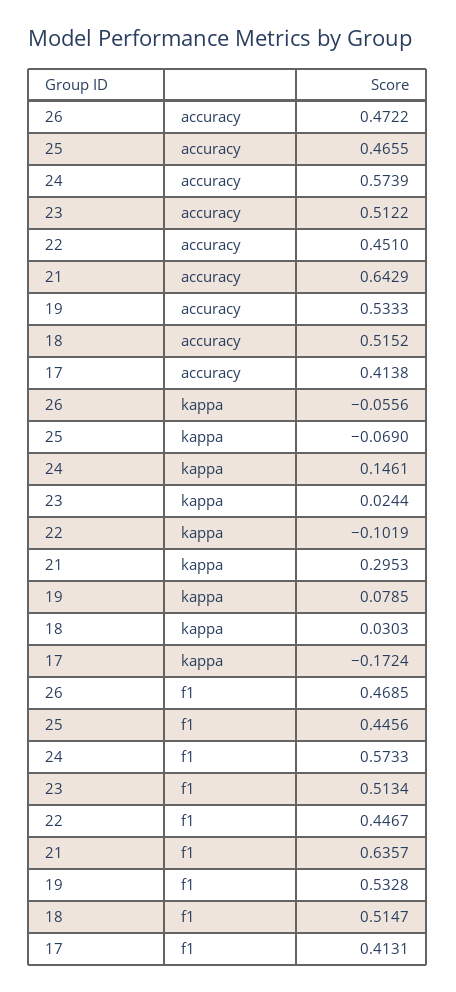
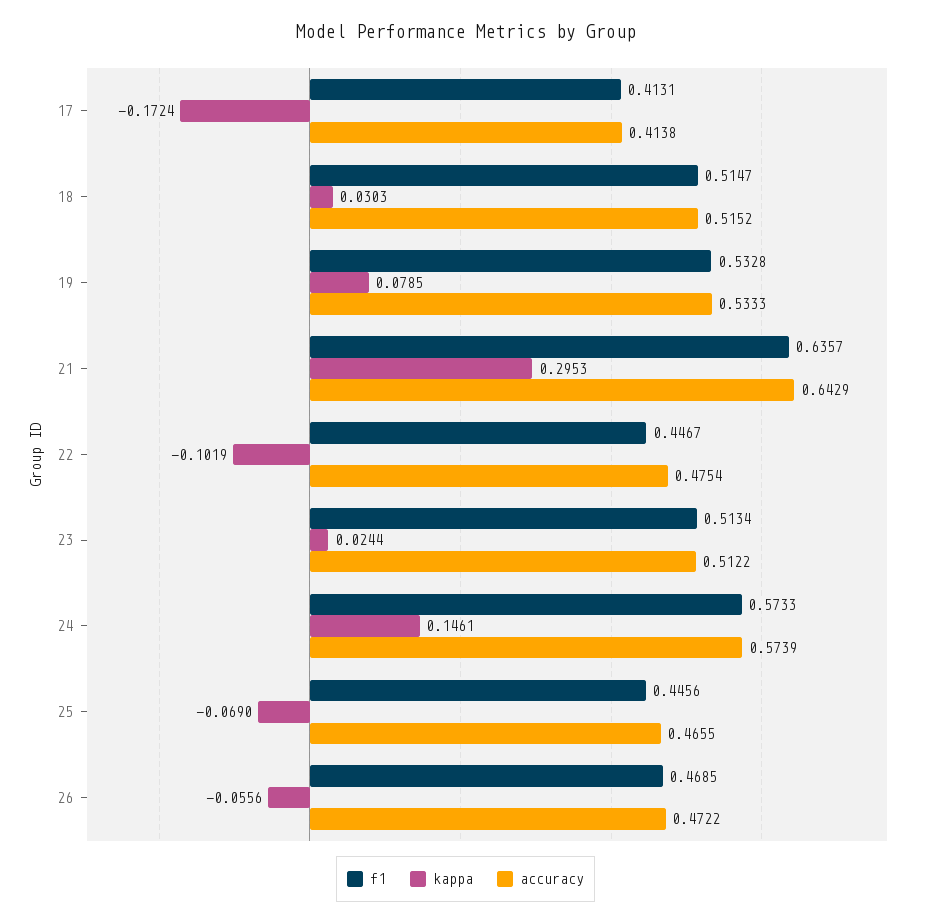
  {
    "accuracy": {
      "26": 0.4722,
      "25": 0.4655,
      "24": 0.5739,
      "23": 0.5122,
-     "22": 0.451,
+     "22": 0.4754,
      "21": 0.6429,
      "19": 0.5333,
      "18": 0.5152,
      "17": 0.4138
    },
    "kappa": {
      "26": -0.0556,
      "25": -0.069,
      "24": 0.1461,
      "23": 0.0244,
      "22": -0.1019,
      "21": 0.2953,
      "19": 0.0785,
      "18": 0.0303,
      "17": -0.1724
    },
    "f1": {
      "26": 0.4685,
      "25": 0.4456,
      "24": 0.5733,
      "23": 0.5134,
      "22": 0.4467,
      "21": 0.6357,
      "19": 0.5328,
      "18": 0.5147,
      "17": 0.4131
    }
  }

